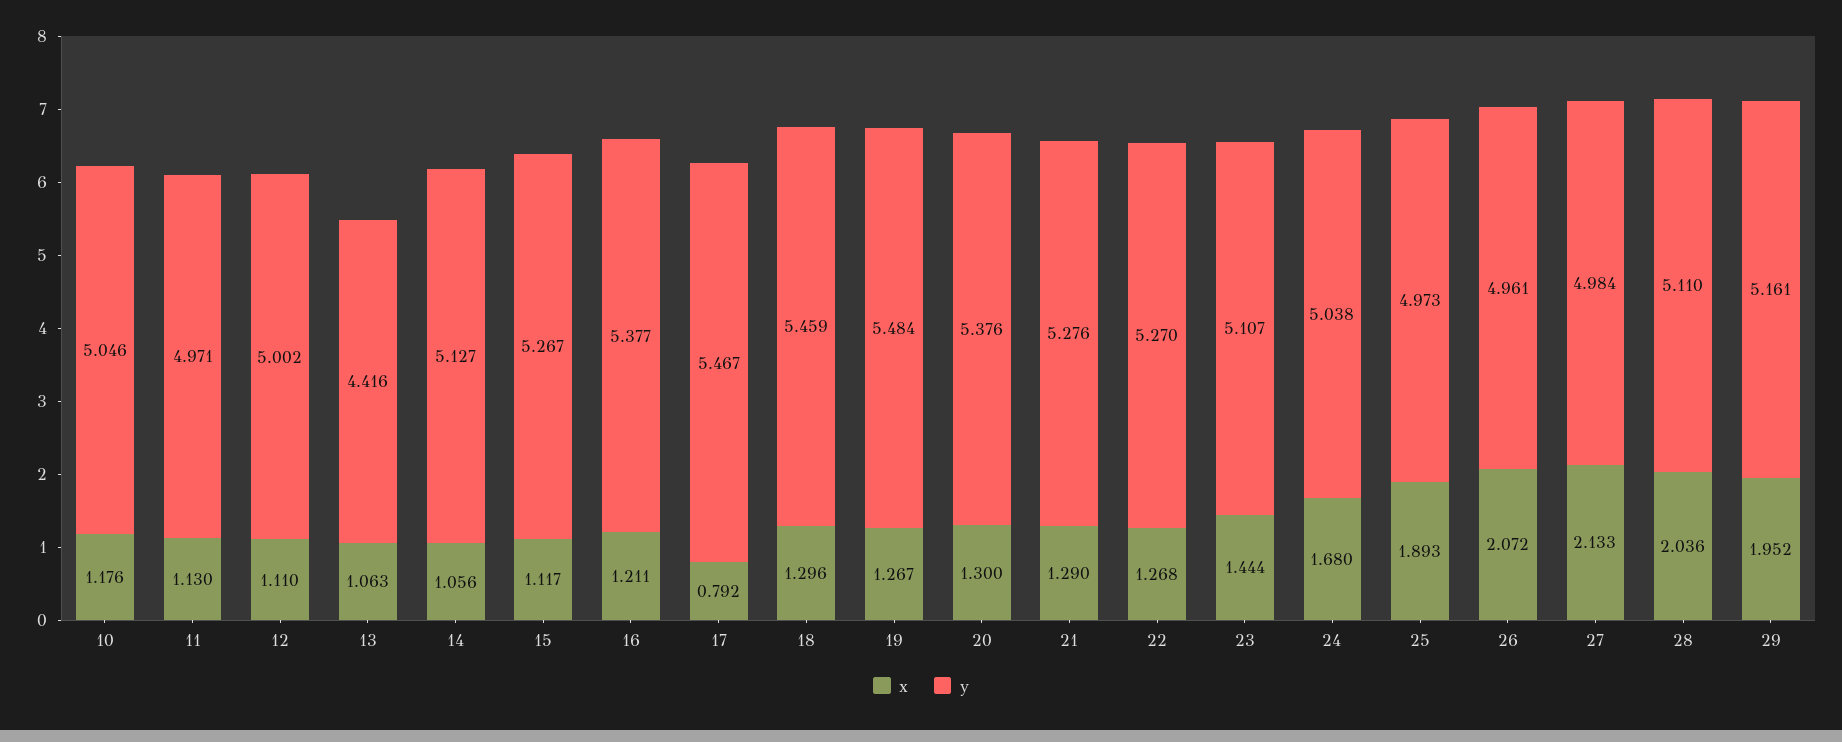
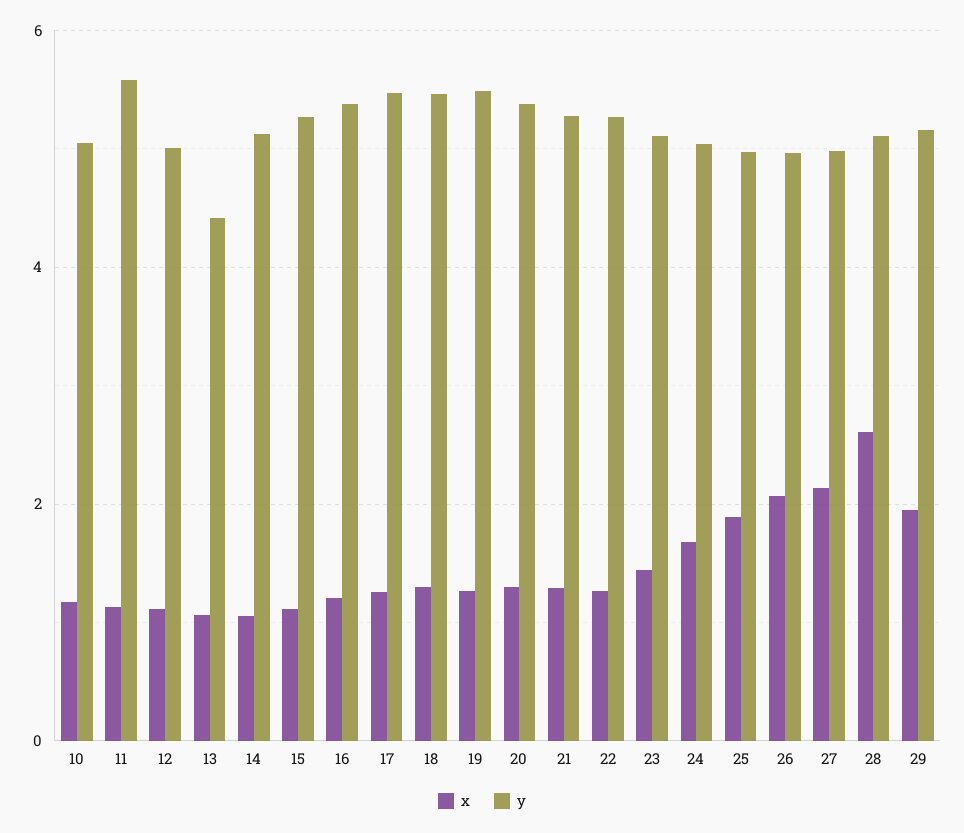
  {
    "x": {
      "10": 1.176,
      "11": 1.13,
      "12": 1.11,
      "13": 1.063,
      "14": 1.056,
      "15": 1.117,
      "16": 1.211,
-     "17": 0.792,
+     "17": 1.2,
      "18": 1.296,
      "19": 1.267,
      "20": 1.3,
      "21": 1.29,
      "22": 1.268,
      "23": 1.444,
      "24": 1.68,
      "25": 1.893,
      "26": 2.072,
      "27": 2.133,
-     "28": 2.036,
+     "28": 2.6,
      "29": 1.952
    },
    "y": {
      "10": 5.046,
-     "11": 4.971,
+     "11": 5.6,
      "12": 5.002,
      "13": 4.416,
      "14": 5.127,
      "15": 5.267,
      "16": 5.377,
      "17": 5.467,
      "18": 5.459,
      "19": 5.484,
      "20": 5.376,
      "21": 5.276,
      "22": 5.27,
      "23": 5.107,
      "24": 5.038,
      "25": 4.973,
      "26": 4.961,
      "27": 4.984,
      "28": 5.11,
      "29": 5.161
    }
  }

